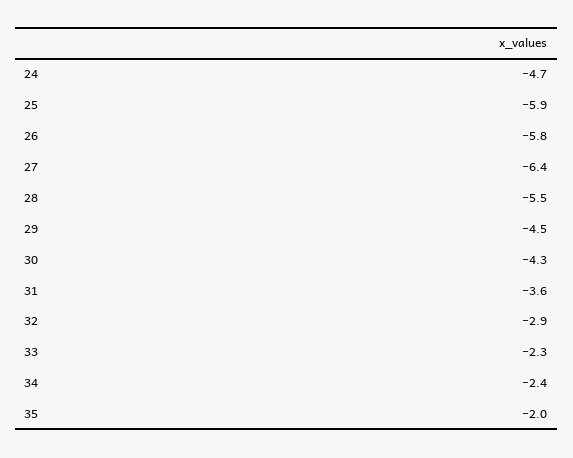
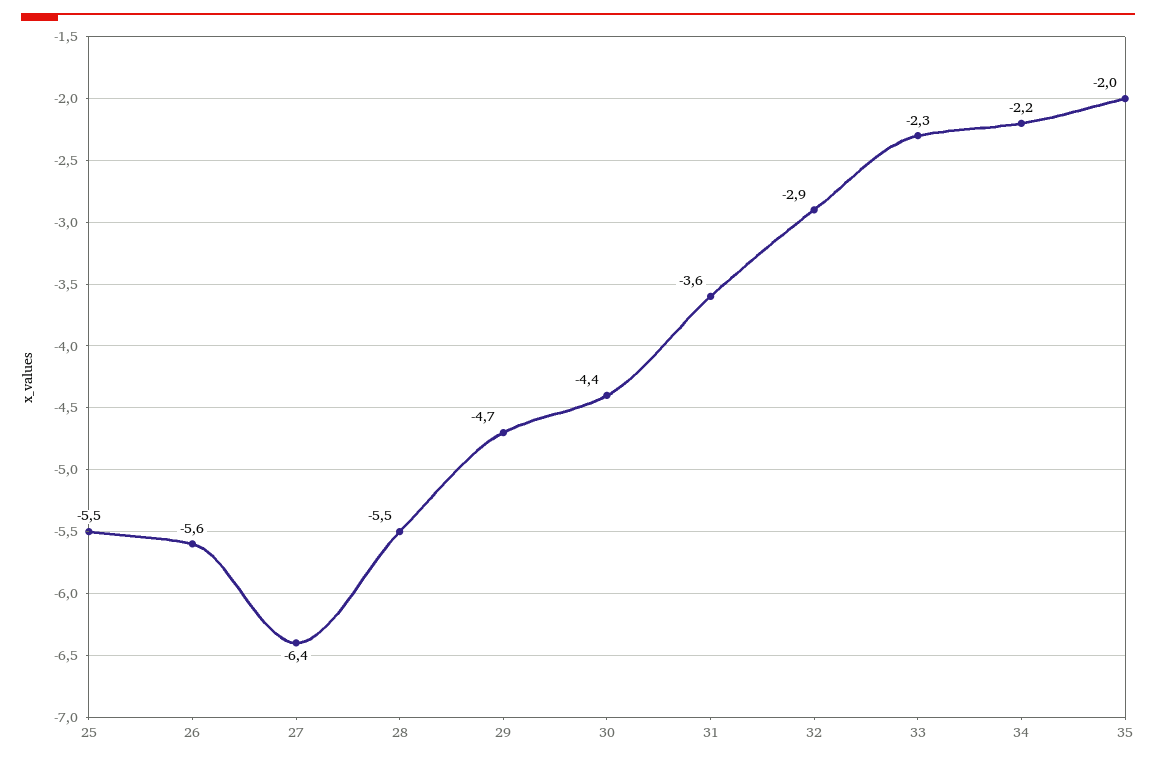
  {
-   "24": -4.7,
-   "25": -5.9,
+   "25": -5.5,
-   "26": -5.8,
+   "26": -5.6,
    "27": -6.4,
    "28": -5.5,
-   "29": -4.5,
+   "29": -4.7,
-   "30": -4.3,
+   "30": -4.4,
    "31": -3.6,
    "32": -2.9,
    "33": -2.3,
-   "34": -2.4,
+   "34": -2.2,
    "35": -2
  }

